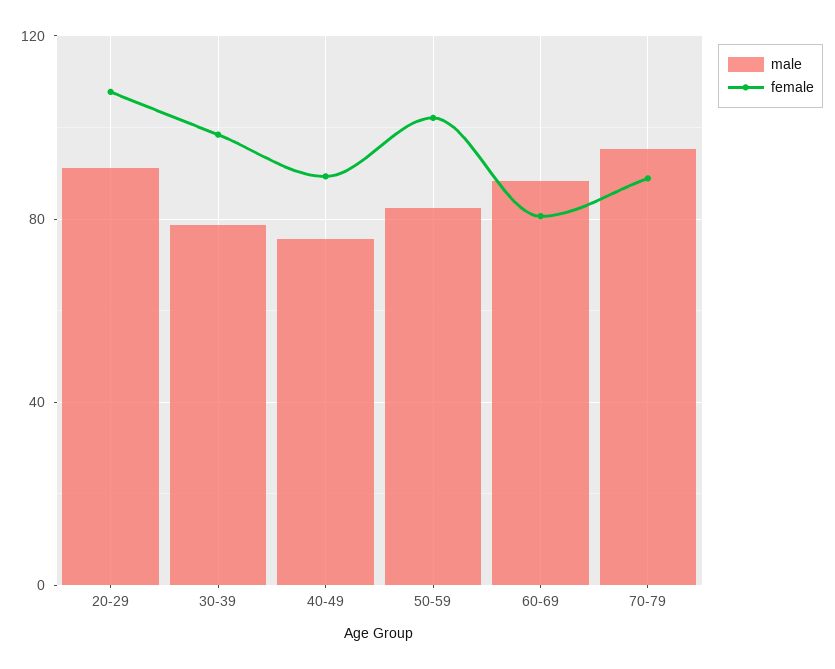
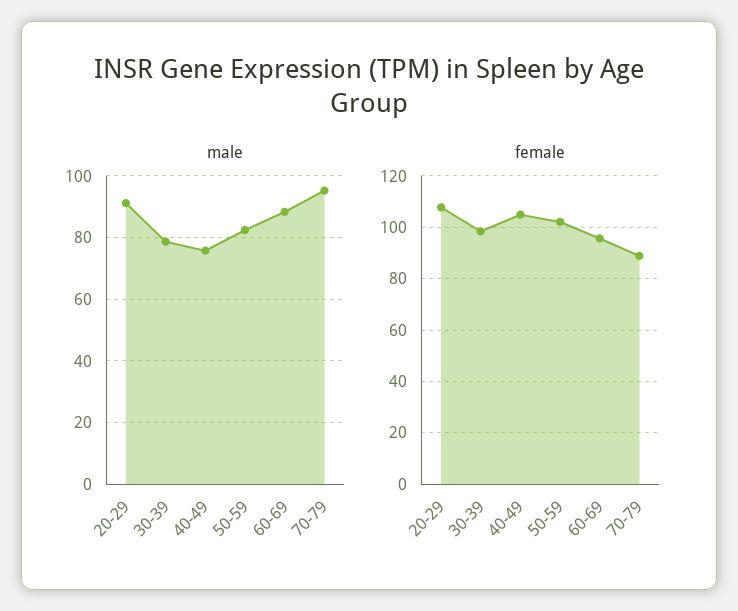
  {
    "male": {
      "20-29": 92,
      "30-39": 78,
      "40-49": 76,
      "50-59": 82,
      "60-69": 88,
      "70-79": 96
    },
    "female": {
      "20-29": 107.5,
      "30-39": 97.5,
-     "40-49": 90,
+     "40-49": 105,
      "50-59": 102.5,
-     "60-69": 80,
+     "60-69": 95,
      "70-79": 90
    }
  }

